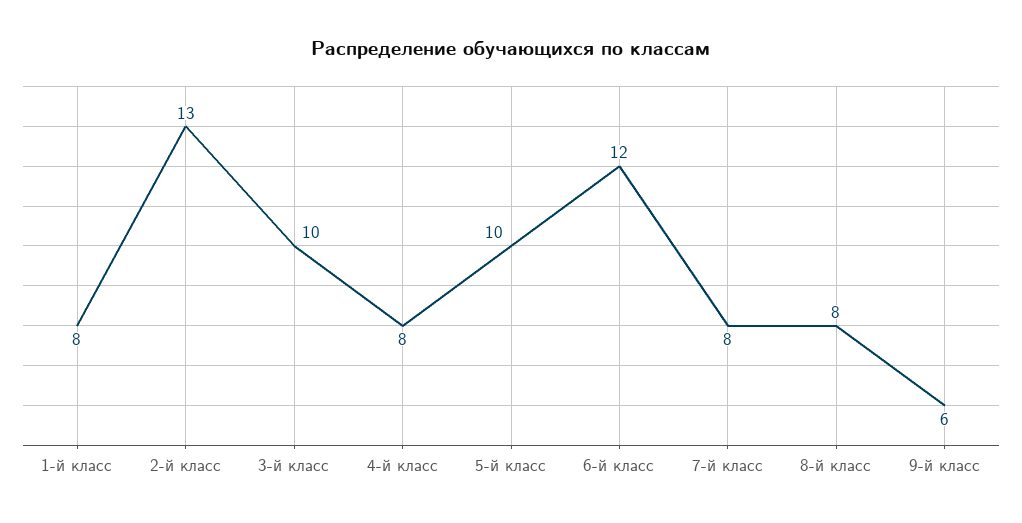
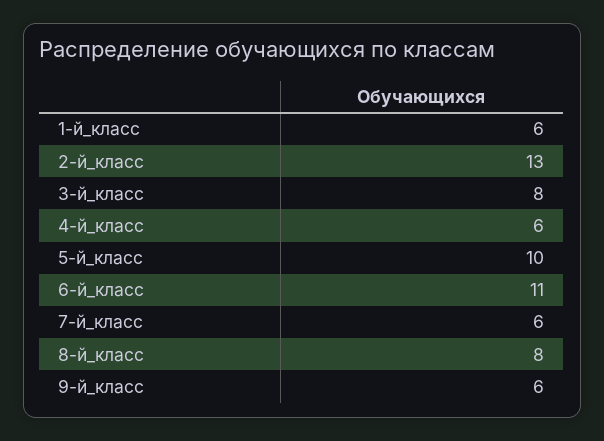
  {
-   "1-й класс": 8,
+   "1-й класс": 6,
    "2-й класс": 13,
-   "3-й класс": 10,
+   "3-й класс": 8,
-   "4-й класс": 8,
+   "4-й класс": 6,
    "5-й класс": 10,
-   "6-й класс": 12,
+   "6-й класс": 11,
-   "7-й класс": 8,
+   "7-й класс": 6,
    "8-й класс": 8,
    "9-й класс": 6
  }

